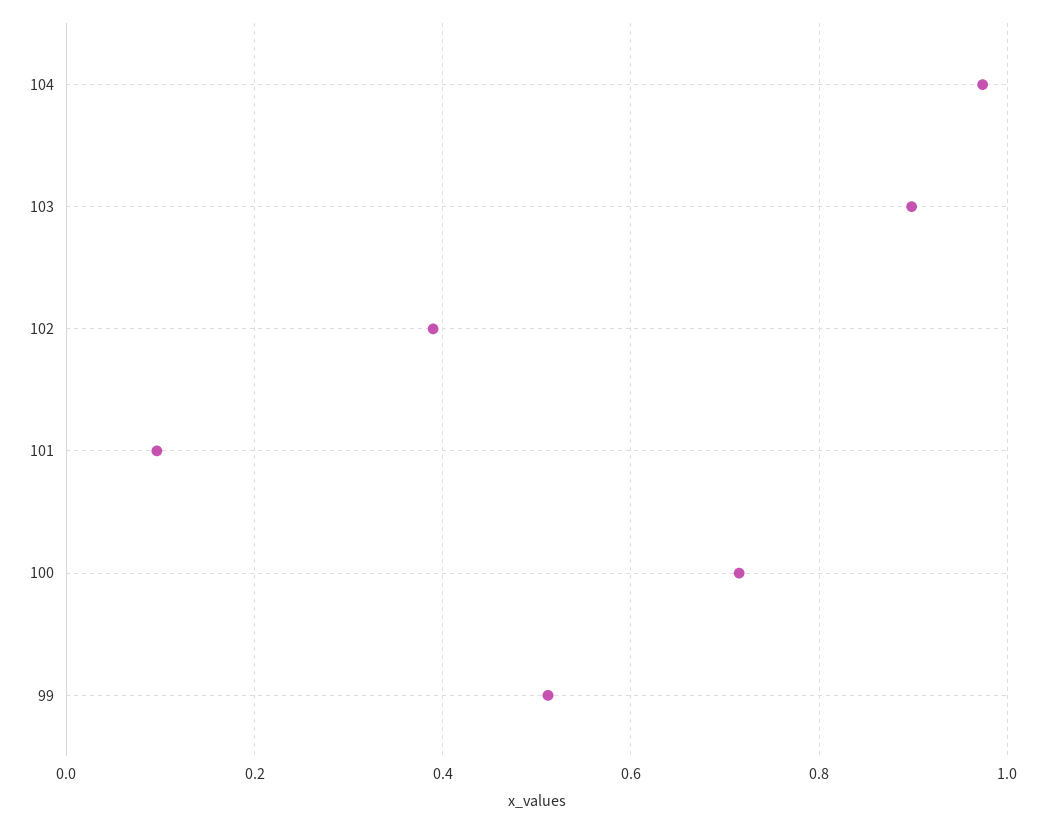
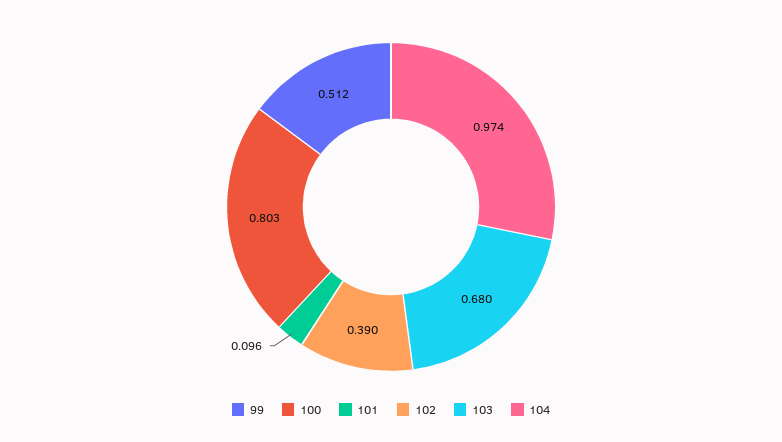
  {
    "104": 0.974,
-   "103": 0.9,
+   "103": 0.68,
    "102": 0.39,
    "101": 0.096,
-   "100": 0.72,
+   "100": 0.803,
    "99": 0.512
  }

